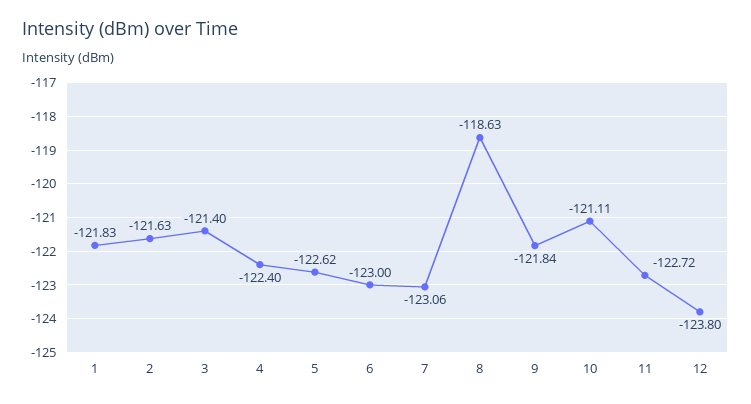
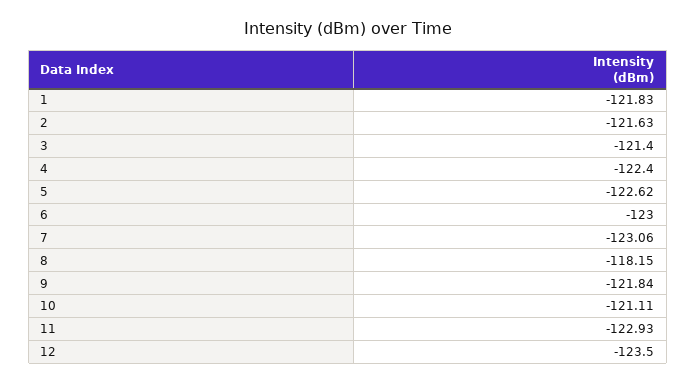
  {
    "1": -121.83,
    "2": -121.63,
    "3": -121.4,
    "4": -122.4,
    "5": -122.62,
    "6": -123,
    "7": -123.06,
-   "8": -118.63,
+   "8": -118.15,
    "9": -121.84,
    "10": -121.11,
-   "11": -122.72,
+   "11": -122.93,
-   "12": -123.8
+   "12": -123.5
  }

